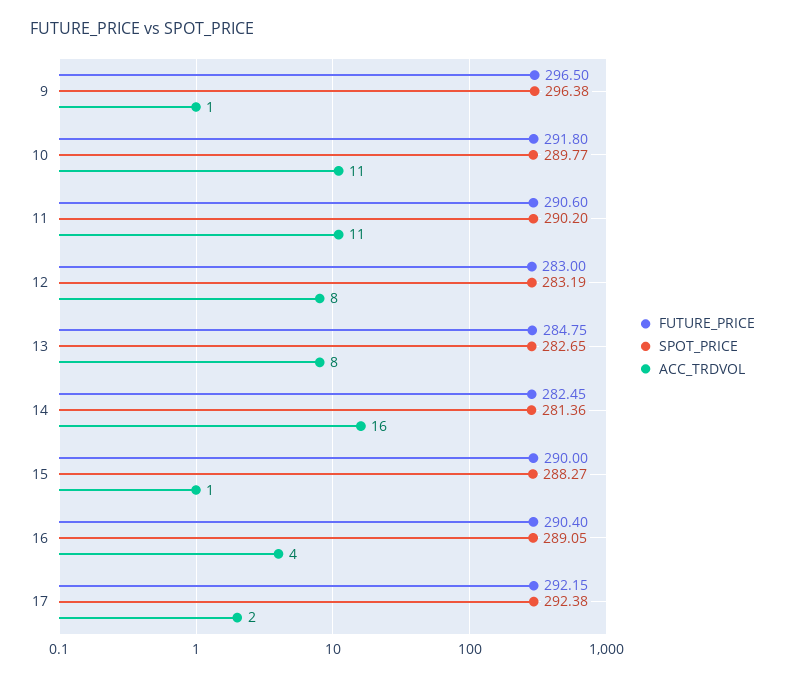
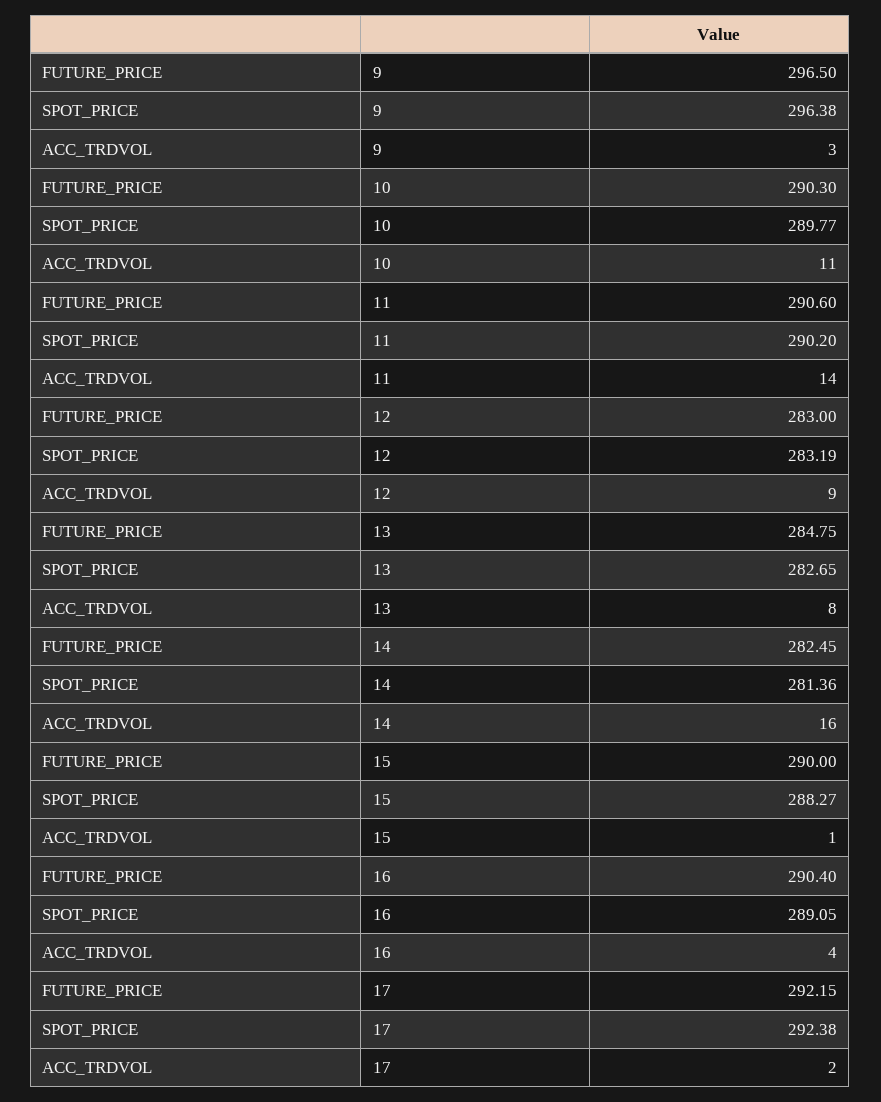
  {
    "FUTURE_PRICE": {
      "9": 296.5,
-     "10": 291.8,
+     "10": 290.3,
      "11": 290.6,
      "12": 283,
      "13": 284.75,
      "14": 282.45,
      "15": 290,
      "16": 290.4,
      "17": 292.15
    },
    "SPOT_PRICE": {
      "9": 296.38,
      "10": 289.77,
      "11": 290.2,
      "12": 283.19,
      "13": 282.65,
      "14": 281.36,
      "15": 288.27,
      "16": 289.05,
      "17": 292.38
    },
    "ACC_TRDVOL": {
-     "9": 1,
+     "9": 3,
      "10": 11,
-     "11": 11,
+     "11": 14,
-     "12": 8,
+     "12": 9,
      "13": 8,
      "14": 16,
      "15": 1,
      "16": 4,
      "17": 2
    }
  }

